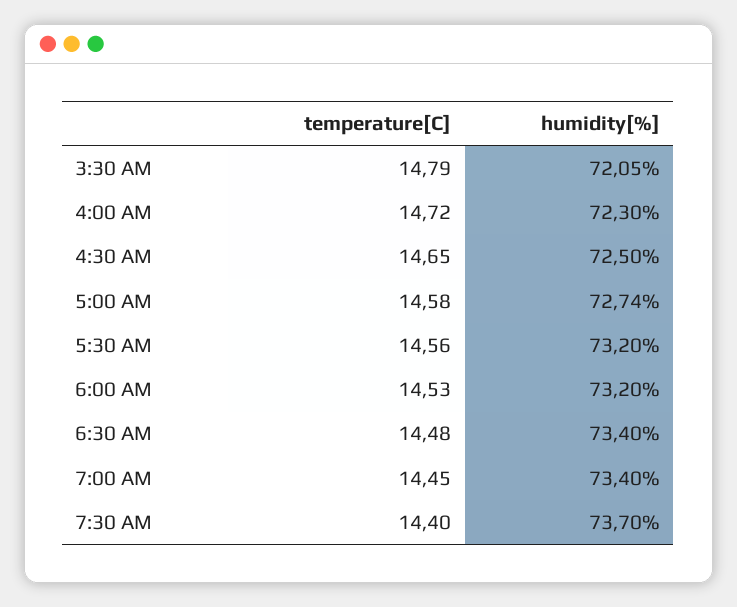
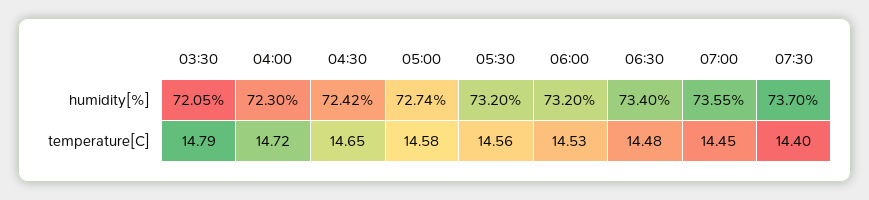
  {
    "temperature[C]": {
      "3:30 AM": 14.79,
      "4:00 AM": 14.72,
      "4:30 AM": 14.65,
      "5:00 AM": 14.58,
      "5:30 AM": 14.56,
      "6:00 AM": 14.53,
      "6:30 AM": 14.48,
      "7:00 AM": 14.45,
      "7:30 AM": 14.4
    },
    "humidity[%]": {
      "3:30 AM": 72.05,
      "4:00 AM": 72.3,
-     "4:30 AM": 72.5,
+     "4:30 AM": 72.42,
      "5:00 AM": 72.74,
      "5:30 AM": 73.2,
      "6:00 AM": 73.2,
      "6:30 AM": 73.4,
-     "7:00 AM": 73.4,
+     "7:00 AM": 73.55,
      "7:30 AM": 73.7
    }
  }

